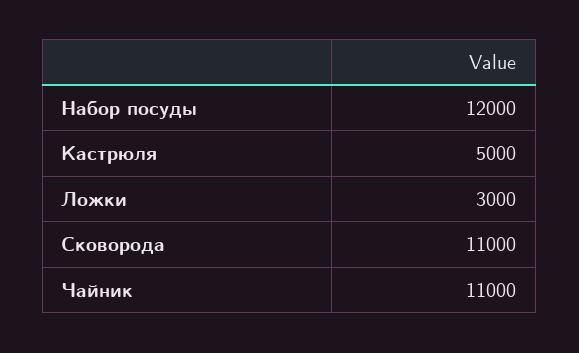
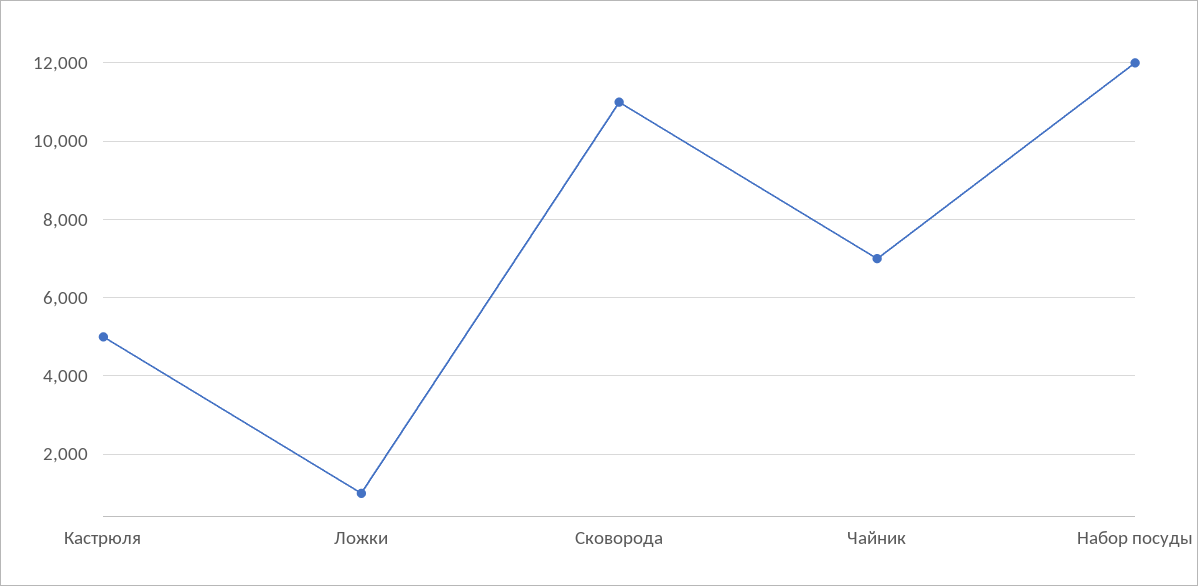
  {
    "Набор посуды": 12000,
    "Кастрюля": 5000,
-   "Ложки": 3000,
+   "Ложки": 1000,
    "Сковорода": 11000,
-   "Чайник": 11000
+   "Чайник": 7000
  }

